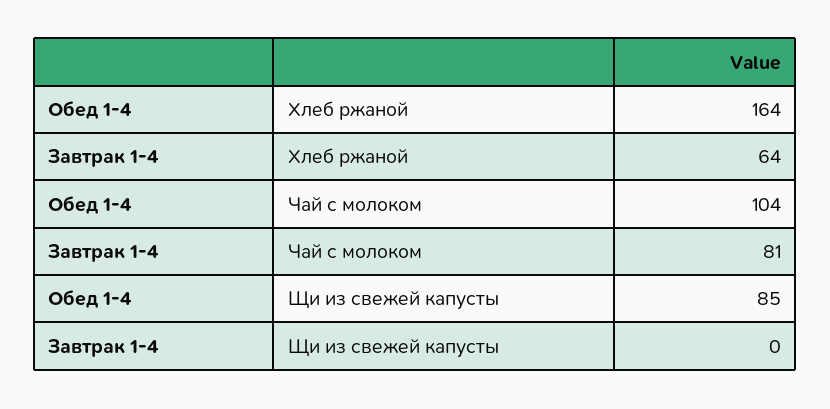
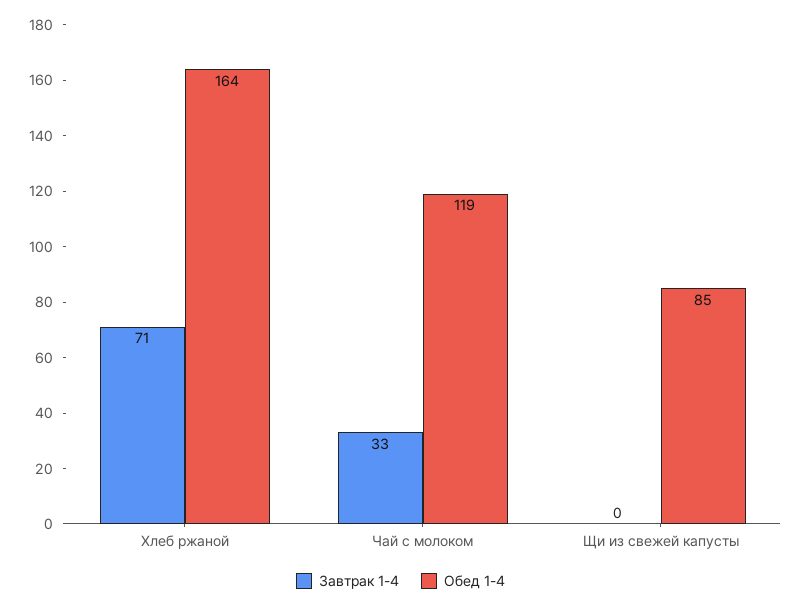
  {
    "Обед 1-4": {
      "Хлеб ржаной": 164,
-     "Чай с молоком": 104,
+     "Чай с молоком": 119,
      "Щи из свежей капусты": 85
    },
    "Завтрак 1-4": {
-     "Хлеб ржаной": 64,
+     "Хлеб ржаной": 71,
-     "Чай с молоком": 81,
+     "Чай с молоком": 33,
      "Щи из свежей капусты": 0
    }
  }

